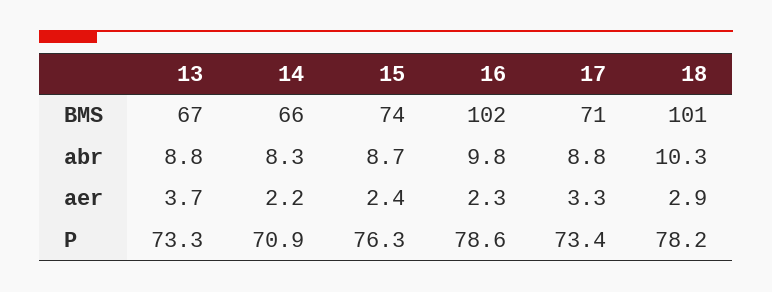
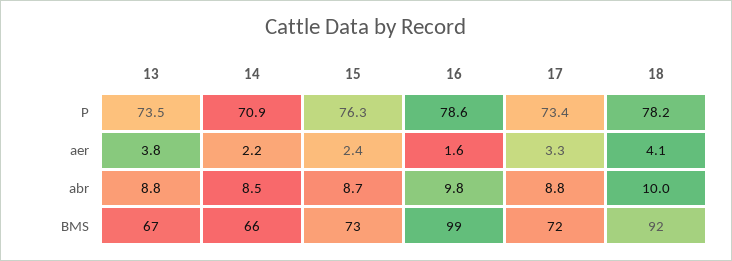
  {
    "13": {
      "BMS": 67,
      "abr": 8.8,
-     "aer": 3.7,
+     "aer": 3.8,
-     "P": 73.3
+     "P": 73.5
    },
    "14": {
      "BMS": 66,
-     "abr": 8.3,
+     "abr": 8.5,
      "aer": 2.2,
      "P": 70.9
    },
    "15": {
-     "BMS": 74,
+     "BMS": 73,
      "abr": 8.7,
      "aer": 2.4,
      "P": 76.3
    },
    "16": {
-     "BMS": 102,
+     "BMS": 99,
      "abr": 9.8,
-     "aer": 2.3,
+     "aer": 1.6,
      "P": 78.6
    },
    "17": {
-     "BMS": 71,
+     "BMS": 72,
      "abr": 8.8,
      "aer": 3.3,
      "P": 73.4
    },
    "18": {
-     "BMS": 101,
+     "BMS": 92,
-     "abr": 10.3,
+     "abr": 10,
-     "aer": 2.9,
+     "aer": 4.1,
      "P": 78.2
    }
  }

